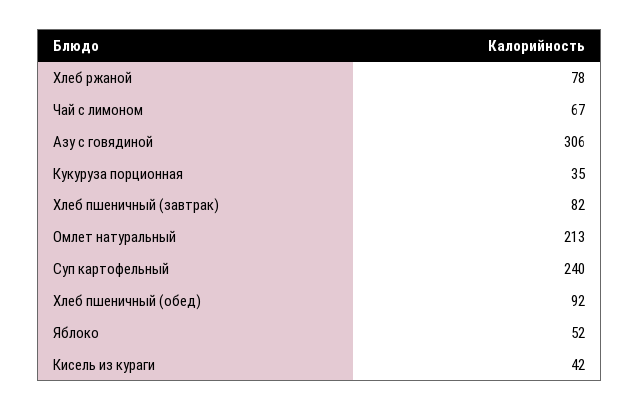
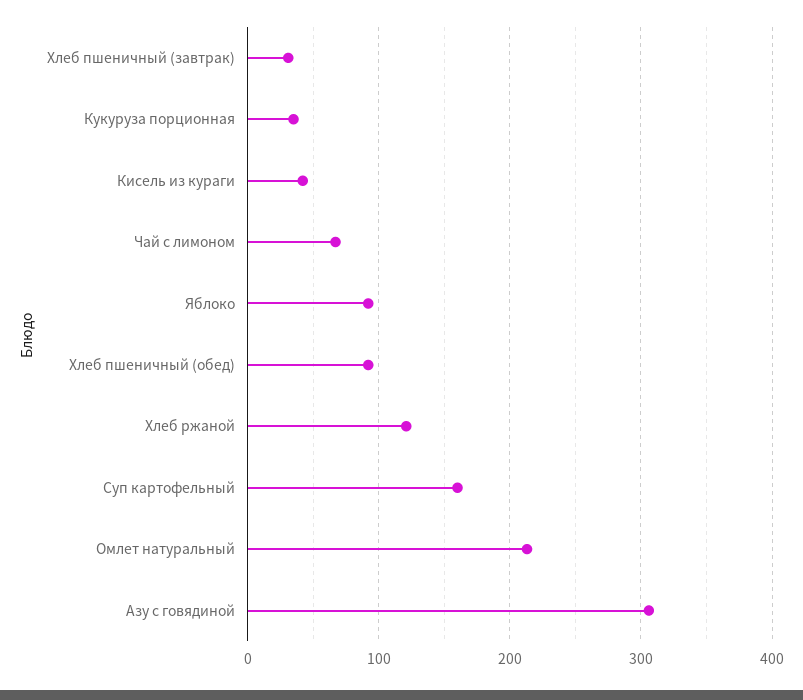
  {
-   "Хлеб ржаной": 78,
+   "Хлеб ржаной": 120,
    "Чай с лимоном": 67,
    "Азу с говядиной": 306,
    "Кукуруза порционная": 35,
-   "Хлеб пшеничный (завтрак)": 82,
+   "Хлеб пшеничный (завтрак)": 30,
    "Омлет натуральный": 213,
-   "Суп картофельный": 240,
+   "Суп картофельный": 160,
    "Хлеб пшеничный (обед)": 92,
-   "Яблоко": 52,
+   "Яблоко": 90,
    "Кисель из кураги": 42
  }

